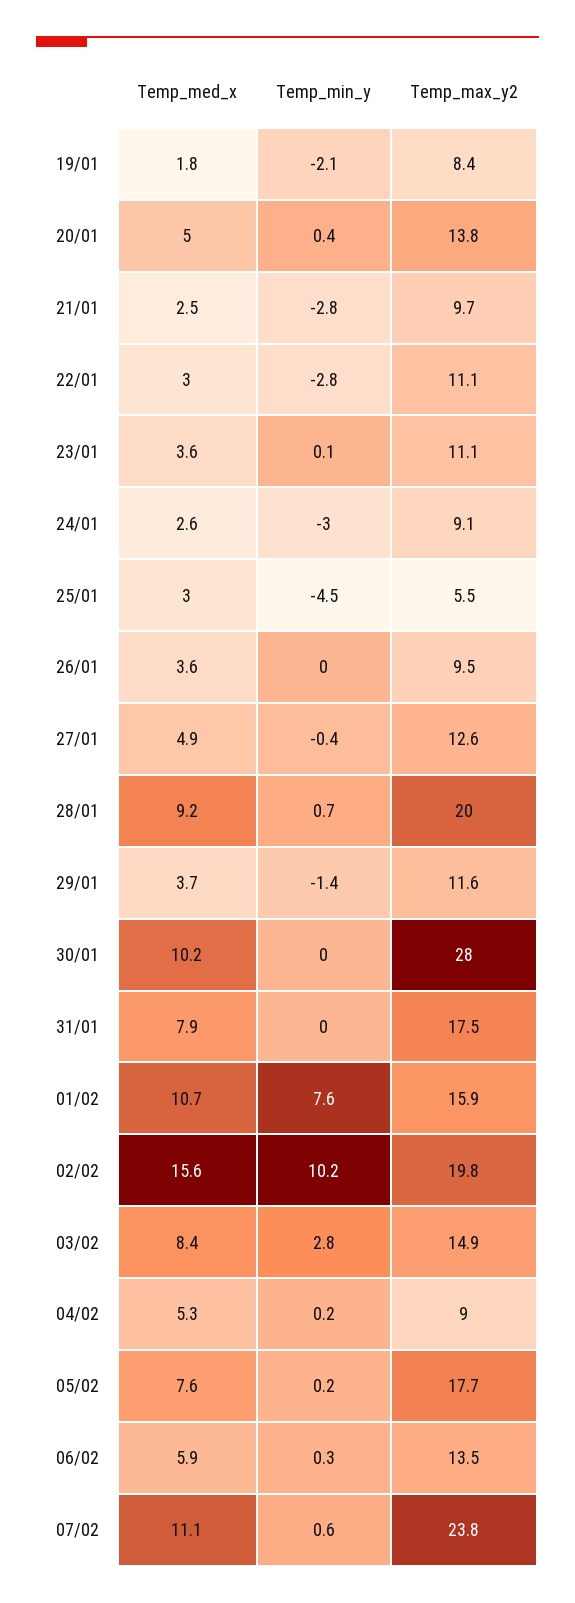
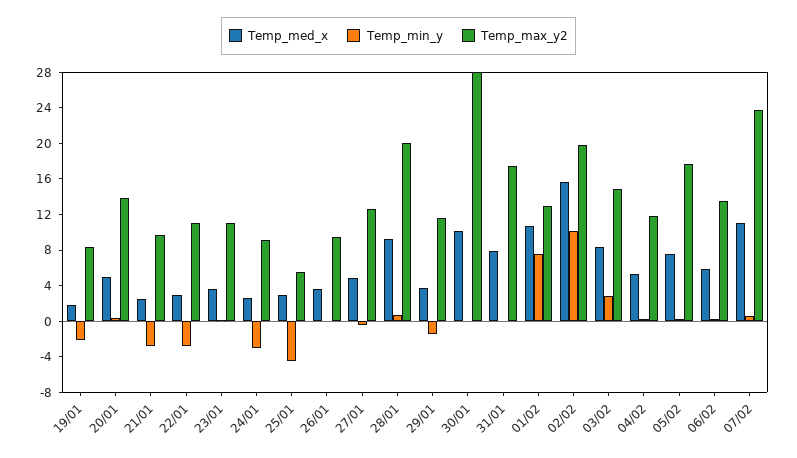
  {
    "Temp_med_x": {
      "19/01": 1.8,
      "20/01": 5,
      "21/01": 2.5,
      "22/01": 3,
      "23/01": 3.6,
      "24/01": 2.6,
      "25/01": 3,
      "26/01": 3.6,
      "27/01": 4.9,
      "28/01": 9.2,
      "29/01": 3.7,
      "30/01": 10.2,
      "31/01": 7.9,
      "01/02": 10.7,
      "02/02": 15.6,
      "03/02": 8.4,
      "04/02": 5.3,
      "05/02": 7.6,
      "06/02": 5.9,
      "07/02": 11.1
    },
    "Temp_min_y": {
      "19/01": -2.1,
      "20/01": 0.4,
      "21/01": -2.8,
      "22/01": -2.8,
      "23/01": 0.1,
      "24/01": -3,
      "25/01": -4.5,
      "26/01": 0,
      "27/01": -0.4,
      "28/01": 0.7,
      "29/01": -1.4,
      "30/01": 0,
      "31/01": 0,
      "01/02": 7.6,
      "02/02": 10.2,
      "03/02": 2.8,
      "04/02": 0.2,
      "05/02": 0.2,
      "06/02": 0.3,
      "07/02": 0.6
    },
    "Temp_max_y2": {
      "19/01": 8.4,
      "20/01": 13.8,
      "21/01": 9.7,
      "22/01": 11.1,
      "23/01": 11.1,
      "24/01": 9.1,
      "25/01": 5.5,
      "26/01": 9.5,
      "27/01": 12.6,
      "28/01": 20,
      "29/01": 11.6,
      "30/01": 28,
      "31/01": 17.5,
-     "01/02": 15.9,
+     "01/02": 13,
      "02/02": 19.8,
      "03/02": 14.9,
-     "04/02": 9,
+     "04/02": 12,
      "05/02": 17.7,
      "06/02": 13.5,
      "07/02": 23.8
    }
  }

